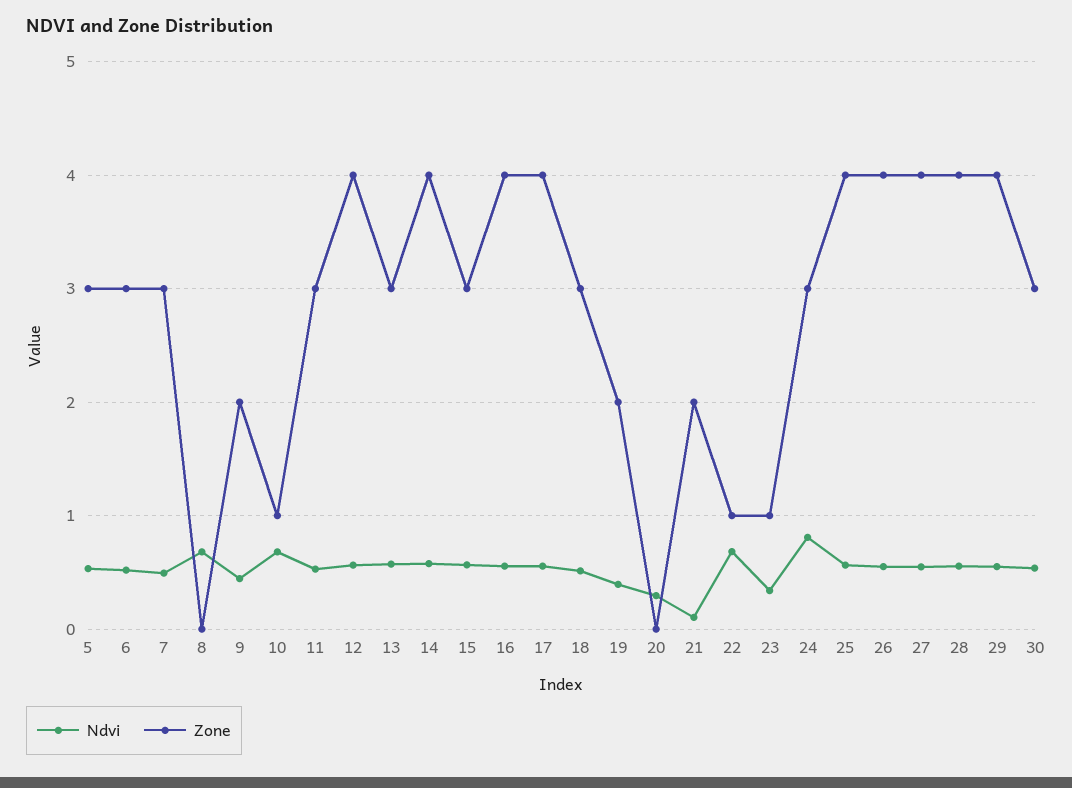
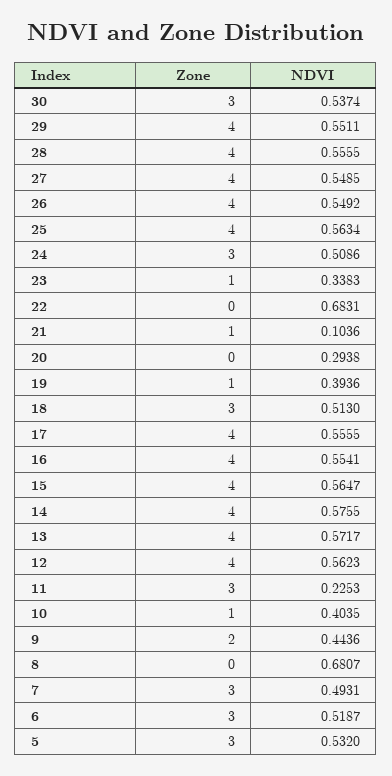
  {
    "Ndvi": {
      "5": 0.532,
      "6": 0.5187,
      "7": 0.4931,
      "8": 0.6807,
      "9": 0.4436,
-     "10": 0.7,
+     "10": 0.4035,
-     "11": 0.5,
+     "11": 0.2253,
      "12": 0.5623,
      "13": 0.5717,
      "14": 0.5755,
      "15": 0.5647,
      "16": 0.5541,
      "17": 0.5555,
      "18": 0.513,
      "19": 0.3936,
      "20": 0.2938,
      "21": 0.1036,
      "22": 0.6831,
      "23": 0.3383,
-     "24": 0.8,
+     "24": 0.5086,
      "25": 0.5634,
      "26": 0.5492,
      "27": 0.5485,
      "28": 0.5555,
      "29": 0.5511,
      "30": 0.5374
    },
    "Zone": {
      "5": 3,
      "6": 3,
      "7": 3,
      "8": 0,
      "9": 2,
      "10": 1,
      "11": 3,
      "12": 4,
-     "13": 3,
+     "13": 4,
      "14": 4,
-     "15": 3,
+     "15": 4,
      "16": 4,
      "17": 4,
      "18": 3,
-     "19": 2,
+     "19": 1,
      "20": 0,
-     "21": 2,
+     "21": 1,
-     "22": 1,
+     "22": 0,
      "23": 1,
      "24": 3,
      "25": 4,
      "26": 4,
      "27": 4,
      "28": 4,
      "29": 4,
      "30": 3
    }
  }

